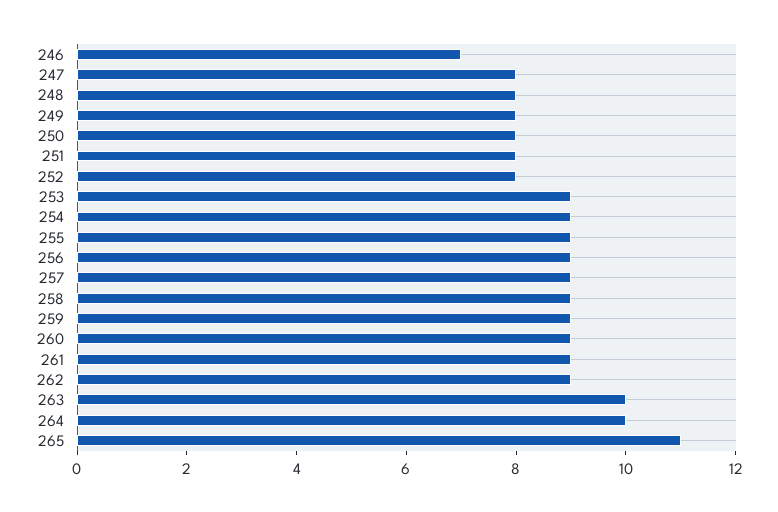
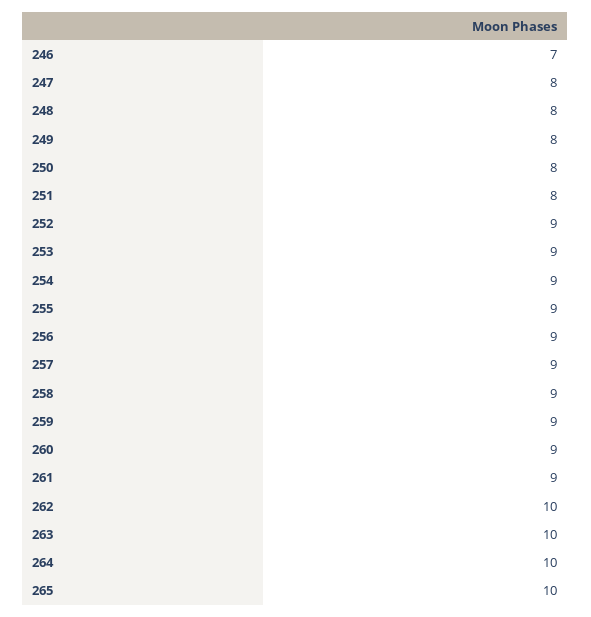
  {
    "246": 7,
    "247": 8,
    "248": 8,
    "249": 8,
    "250": 8,
    "251": 8,
-   "252": 8,
+   "252": 9,
    "253": 9,
    "254": 9,
    "255": 9,
    "256": 9,
    "257": 9,
    "258": 9,
    "259": 9,
    "260": 9,
    "261": 9,
-   "262": 9,
+   "262": 10,
    "263": 10,
    "264": 10,
-   "265": 11
+   "265": 10
  }

